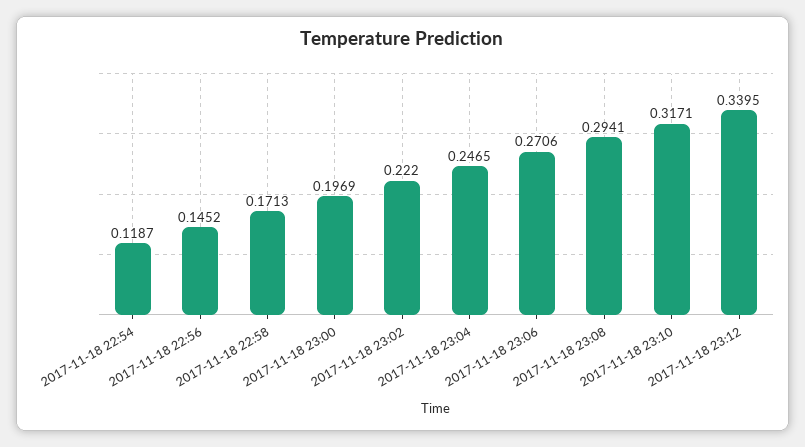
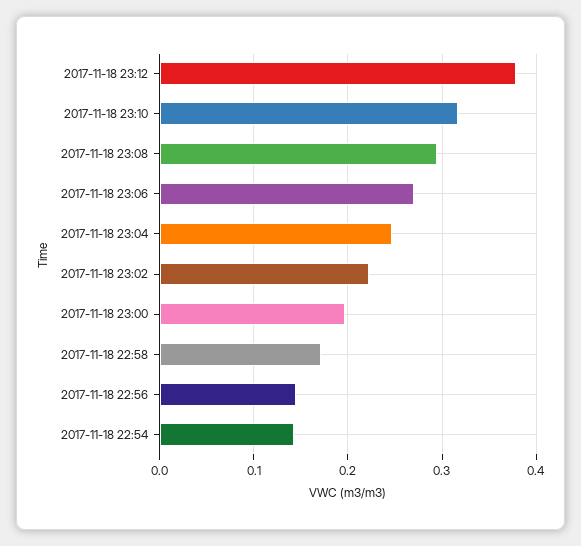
  {
-   "2017-11-18 22:54": 0.1187,
+   "2017-11-18 22:54": 0.14,
    "2017-11-18 22:56": 0.1452,
    "2017-11-18 22:58": 0.1713,
    "2017-11-18 23:00": 0.1969,
    "2017-11-18 23:02": 0.222,
    "2017-11-18 23:04": 0.2465,
    "2017-11-18 23:06": 0.2706,
    "2017-11-18 23:08": 0.2941,
    "2017-11-18 23:10": 0.3171,
-   "2017-11-18 23:12": 0.3395
+   "2017-11-18 23:12": 0.38
  }

